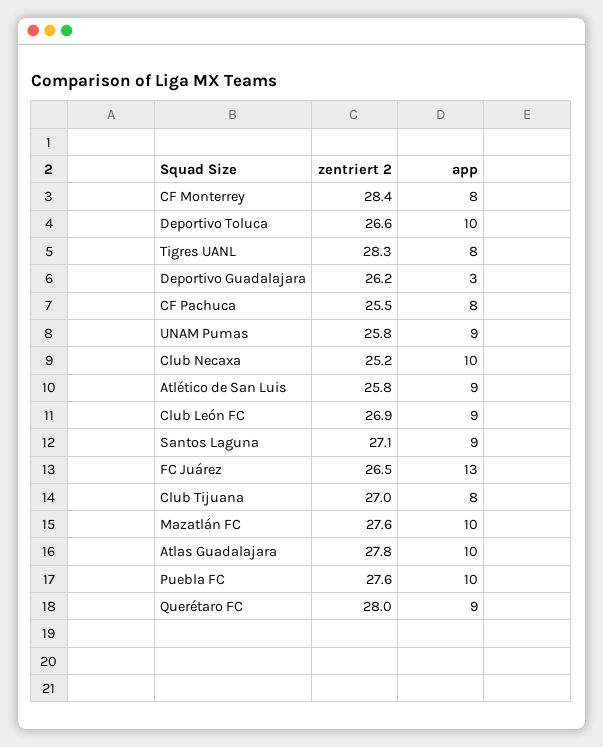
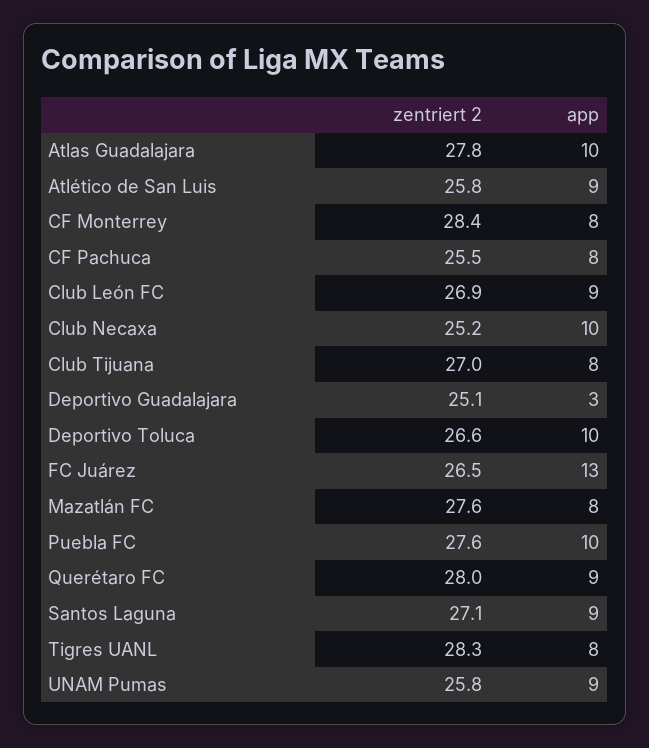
  {
    "zentriert 2": {
      "CF Monterrey": 28.4,
      "Deportivo Toluca": 26.6,
      "Tigres UANL": 28.3,
-     "Deportivo Guadalajara": 26.2,
+     "Deportivo Guadalajara": 25.1,
      "CF Pachuca": 25.5,
      "UNAM Pumas": 25.8,
      "Club Necaxa": 25.2,
      "Atlético de San Luis": 25.8,
      "Club León FC": 26.9,
      "Santos Laguna": 27.1,
      "FC Juárez": 26.5,
      "Club Tijuana": 27,
      "Mazatlán FC": 27.6,
      "Atlas Guadalajara": 27.8,
      "Puebla FC": 27.6,
      "Querétaro FC": 28
    },
    "app": {
      "CF Monterrey": 8,
      "Deportivo Toluca": 10,
      "Tigres UANL": 8,
      "Deportivo Guadalajara": 3,
      "CF Pachuca": 8,
      "UNAM Pumas": 9,
      "Club Necaxa": 10,
      "Atlético de San Luis": 9,
      "Club León FC": 9,
      "Santos Laguna": 9,
      "FC Juárez": 13,
      "Club Tijuana": 8,
-     "Mazatlán FC": 10,
+     "Mazatlán FC": 8,
      "Atlas Guadalajara": 10,
      "Puebla FC": 10,
      "Querétaro FC": 9
    }
  }

